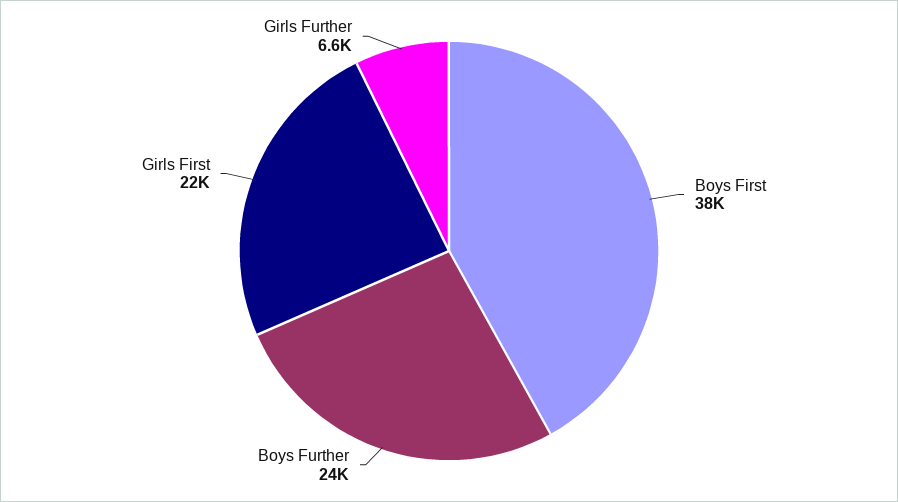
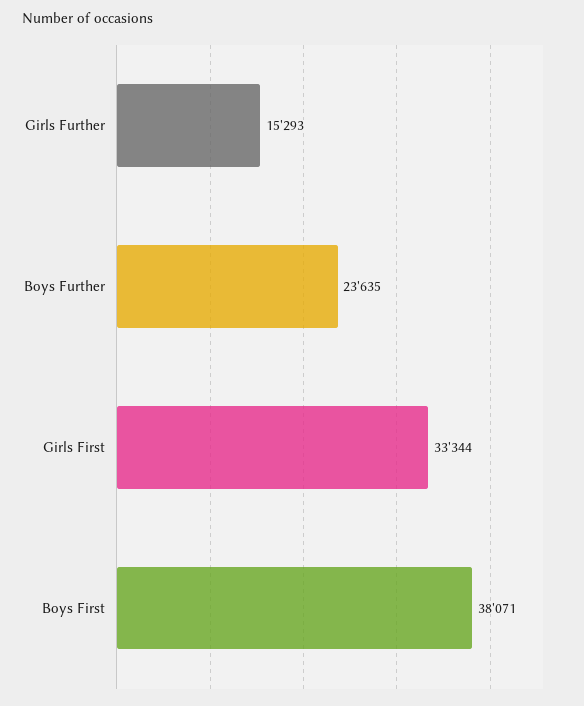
  {
    "Boys First": 38071,
    "Boys Further": 23635,
-   "Girls First": 22000,
+   "Girls First": 33344,
-   "Girls Further": 6600
+   "Girls Further": 15293
  }

